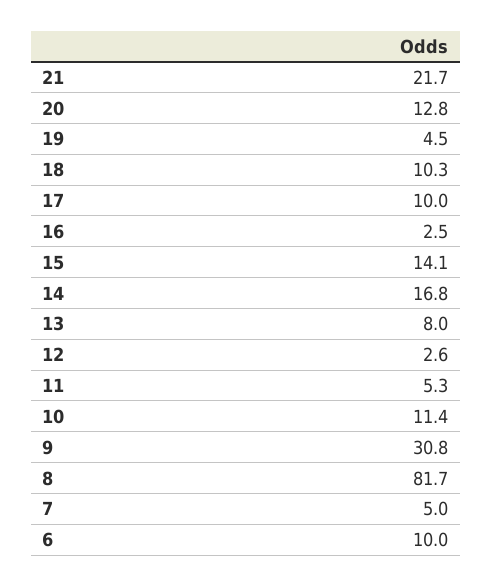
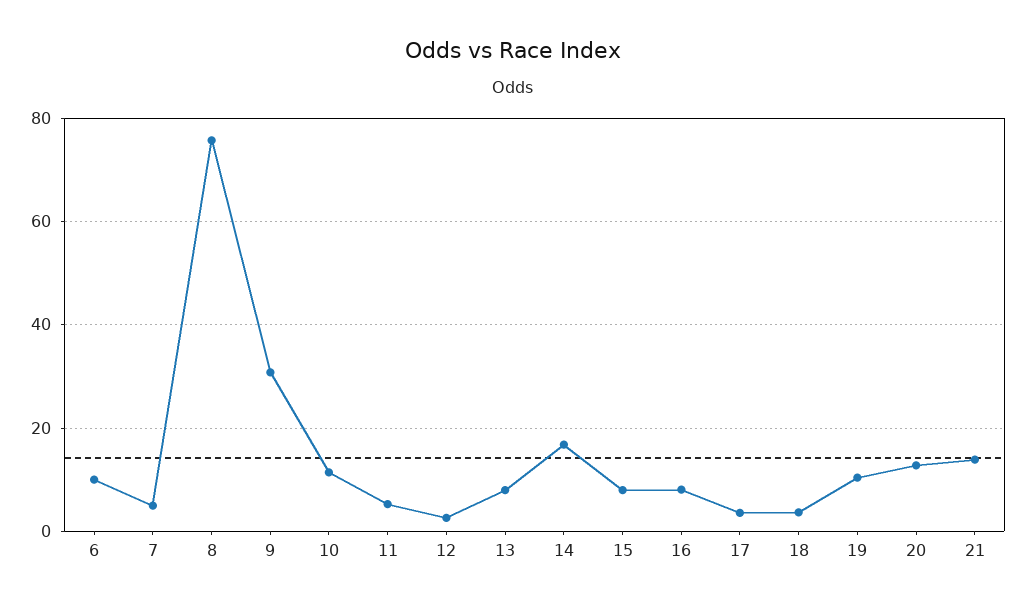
  {
-   "21": 21.7,
+   "21": 14,
    "20": 12.8,
-   "19": 4.5,
+   "19": 10,
-   "18": 10.3,
+   "18": 4,
-   "17": 10,
+   "17": 4,
-   "16": 2.5,
+   "16": 8,
-   "15": 14.1,
+   "15": 8,
    "14": 16.8,
    "13": 8,
    "12": 2.6,
    "11": 5.3,
    "10": 11.4,
    "9": 30.8,
-   "8": 81.7,
+   "8": 76,
    "7": 5,
    "6": 10
  }

